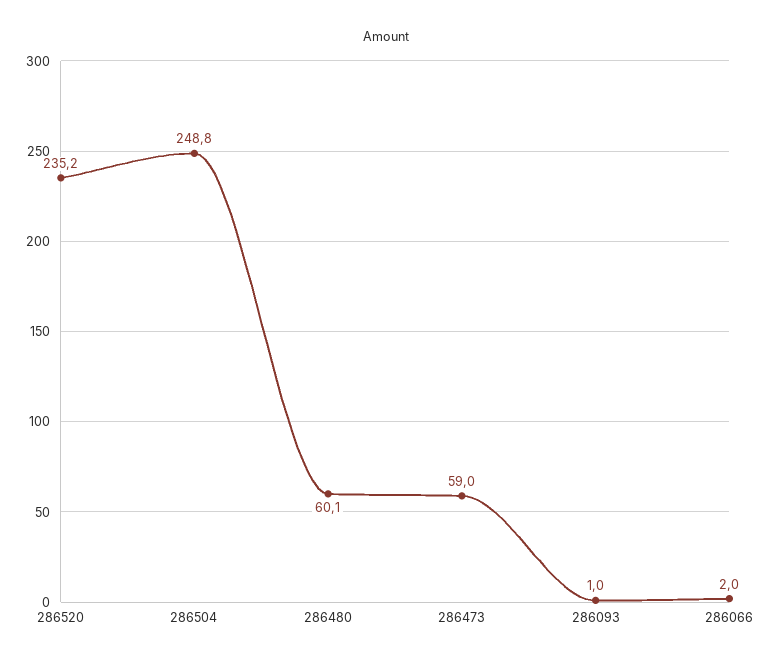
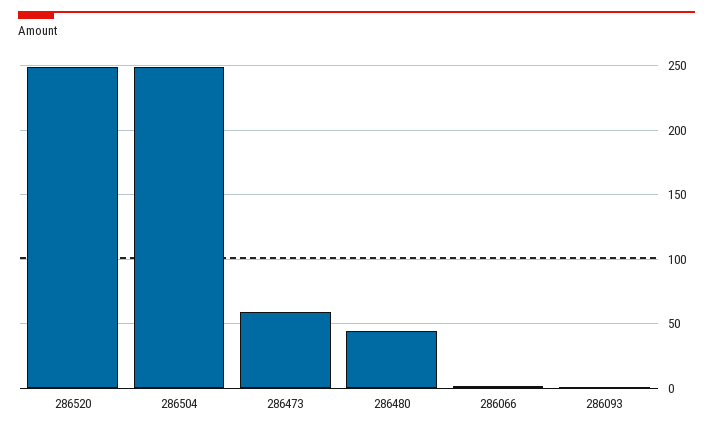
  {
-   "286520": 235.2,
+   "286520": 250,
    "286504": 248.8,
-   "286480": 60.1,
+   "286480": 45,
    "286473": 59,
    "286093": 1,
    "286066": 2
  }

